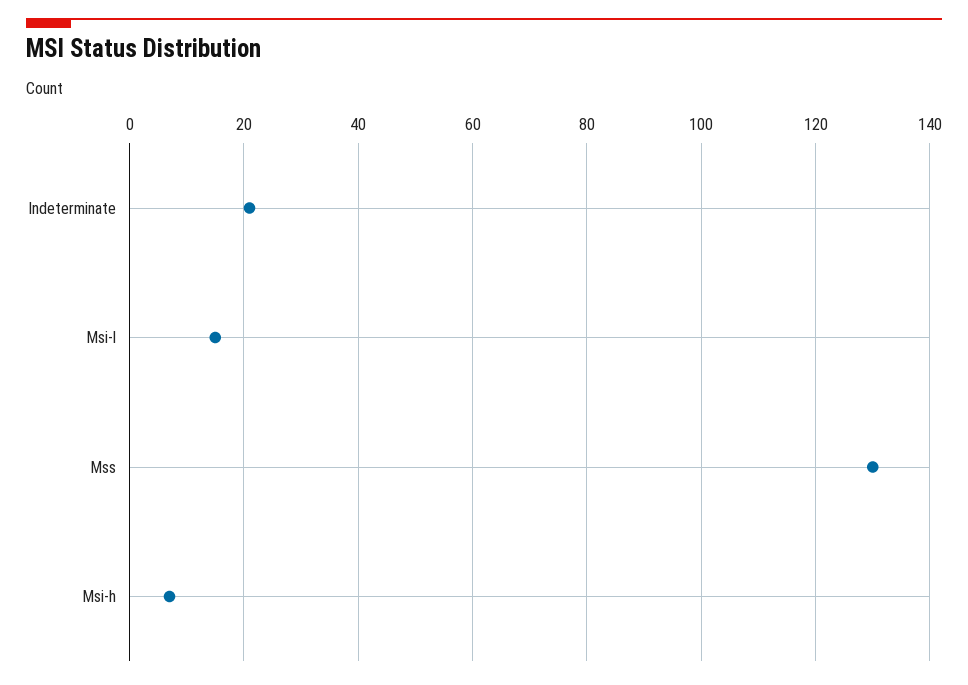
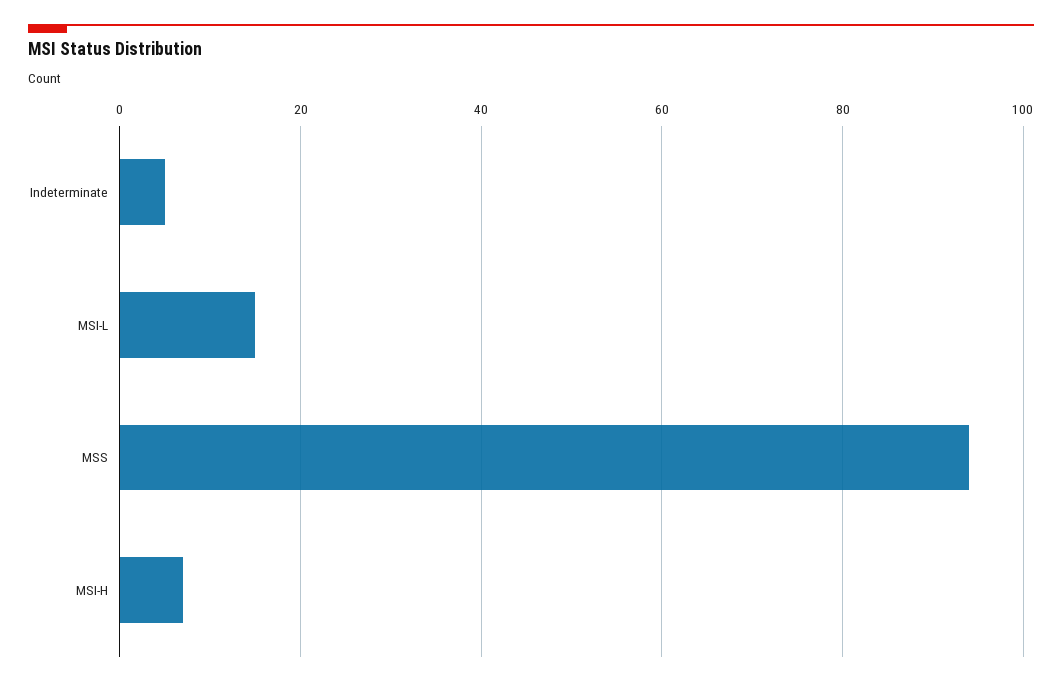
  {
-   "Indeterminate": 20,
+   "Indeterminate": 5,
    "Msi-l": 15,
-   "Mss": 130,
+   "Mss": 95,
    "Msi-h": 5
  }

